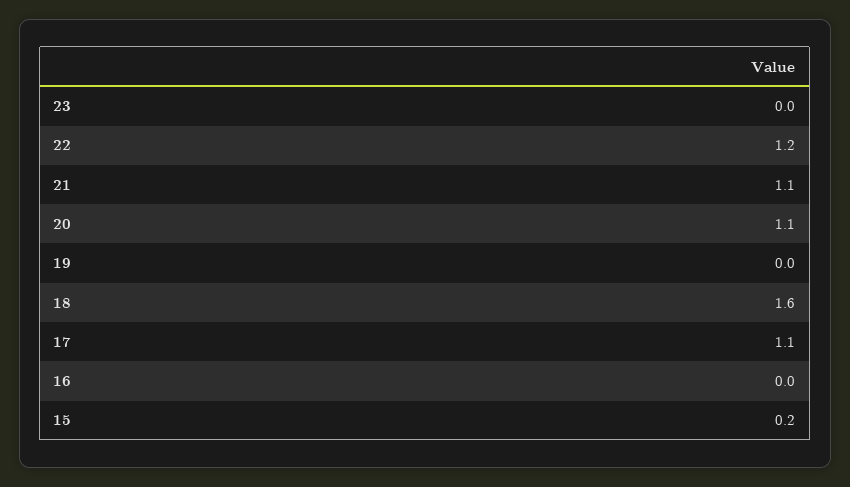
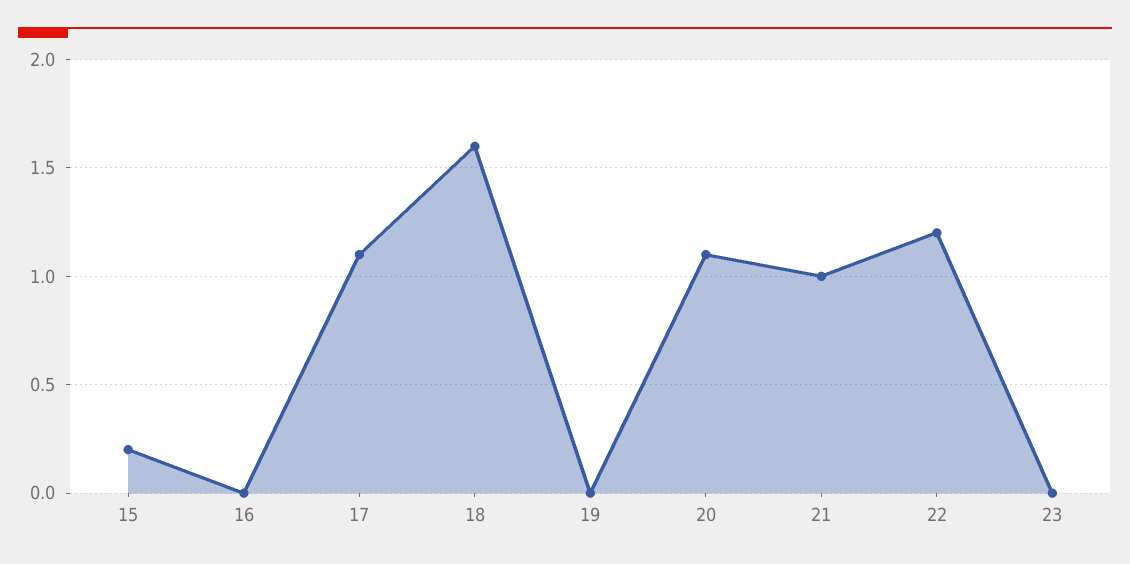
  {
    "23": 0,
    "22": 1.2,
-   "21": 1.1,
+   "21": 1,
    "20": 1.1,
    "19": 0,
    "18": 1.6,
    "17": 1.1,
    "16": 0,
    "15": 0.2
  }

